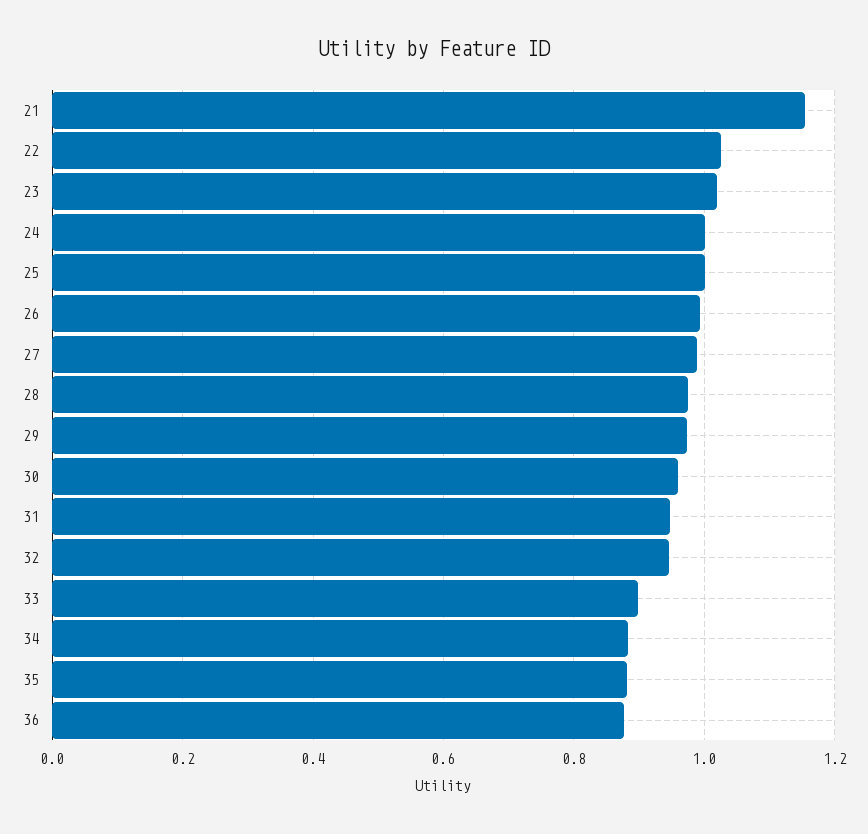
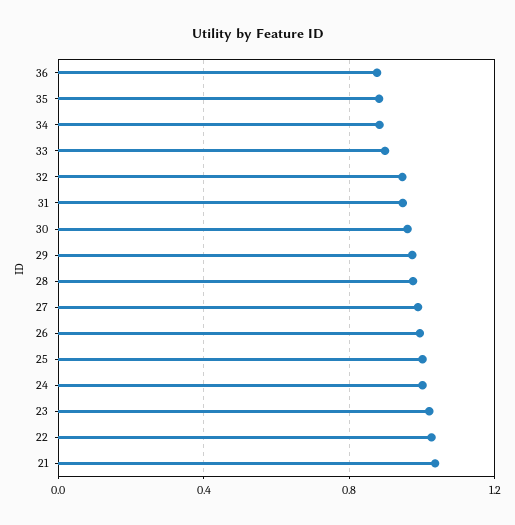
  {
-   "21": 1.16,
+   "21": 1.05,
    "22": 1.02,
    "23": 1.02,
    "24": 1,
    "25": 1,
    "26": 1,
    "27": 0.98,
    "28": 0.98,
    "29": 0.98,
    "30": 0.96,
    "31": 0.94,
    "32": 0.94,
    "33": 0.9,
    "34": 0.88,
    "35": 0.88,
    "36": 0.88
  }

